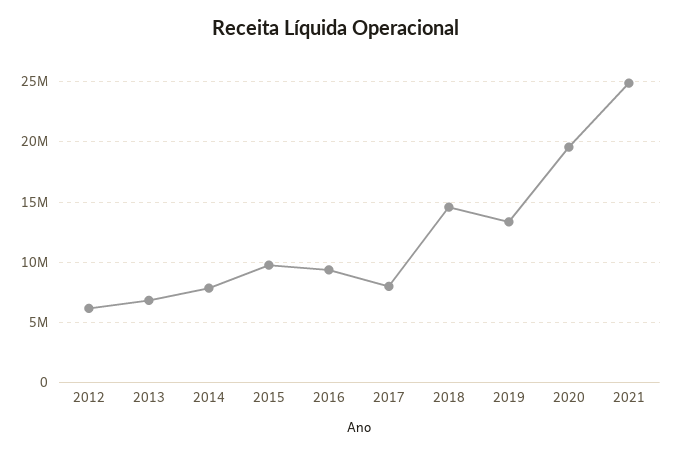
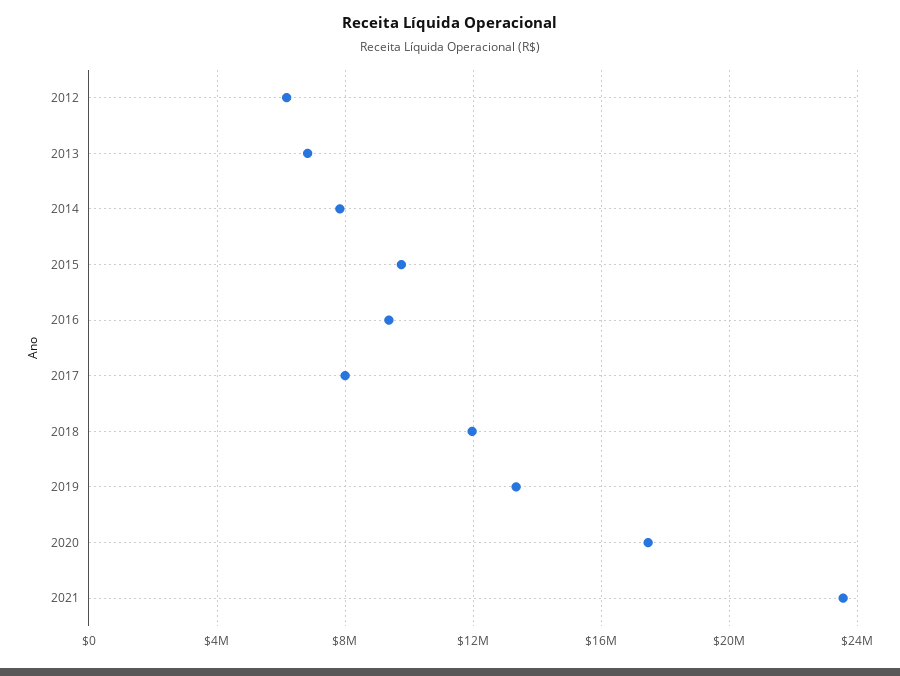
  {
    "2012": 6000000,
    "2013": 7000000,
    "2014": 8000000,
    "2015": 10000000,
    "2016": 9500000,
    "2017": 8000000,
-   "2018": 14500000,
+   "2018": 12000000,
    "2019": 13500000,
-   "2020": 19500000,
+   "2020": 17500000,
-   "2021": 25000000
+   "2021": 23500000
  }

